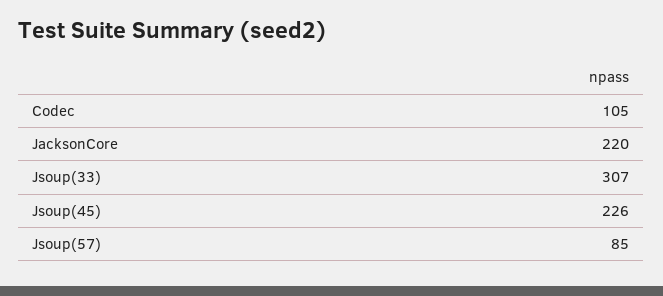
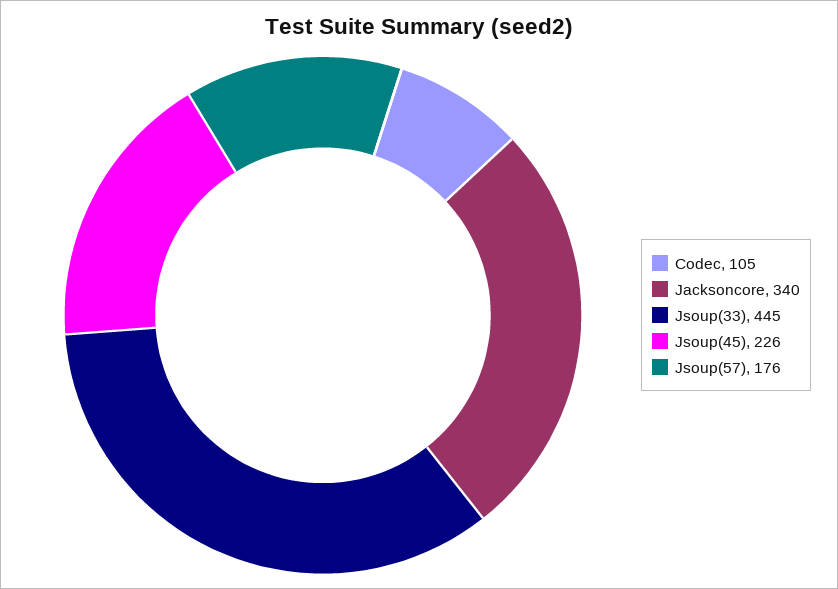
  {
    "Codec": 105,
-   "JacksonCore": 220,
+   "JacksonCore": 340,
-   "Jsoup(33)": 307,
+   "Jsoup(33)": 445,
    "Jsoup(45)": 226,
-   "Jsoup(57)": 85
+   "Jsoup(57)": 176
  }

